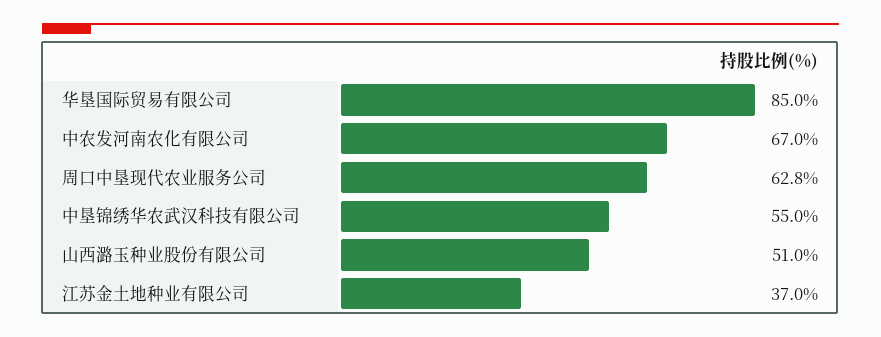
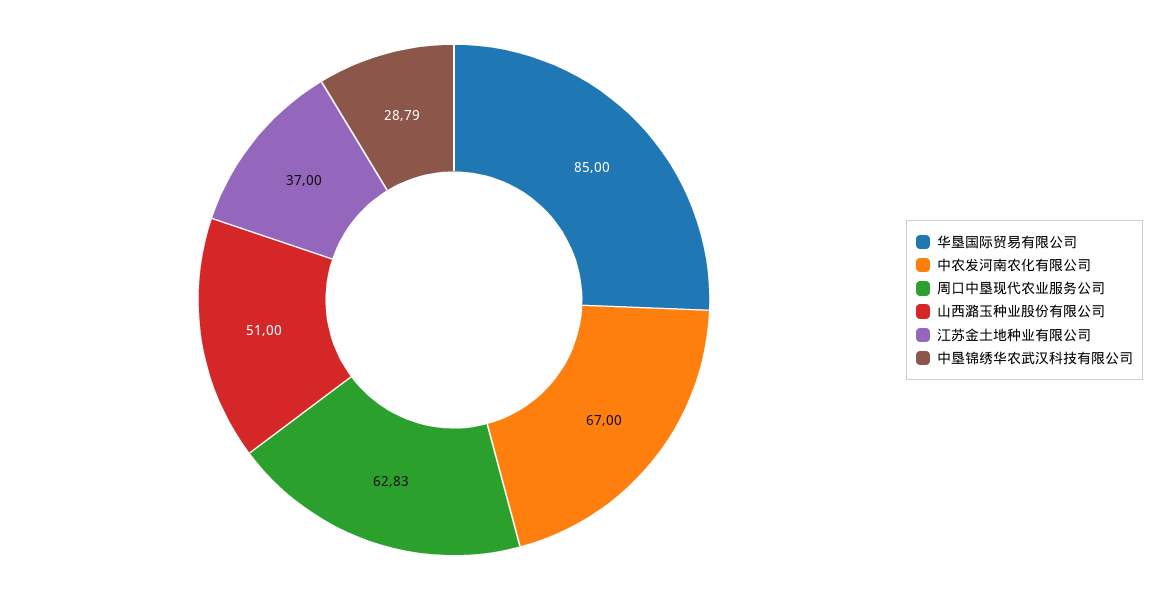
  {
    "华垦国际贸易有限公司": 85,
    "中农发河南农化有限公司": 67,
    "周口中垦现代农业服务公司": 62.83,
-   "中垦锦绣华农武汉科技有限公司": 55,
+   "中垦锦绣华农武汉科技有限公司": 28.79,
    "山西潞玉种业股份有限公司": 51,
    "江苏金土地种业有限公司": 37
  }

